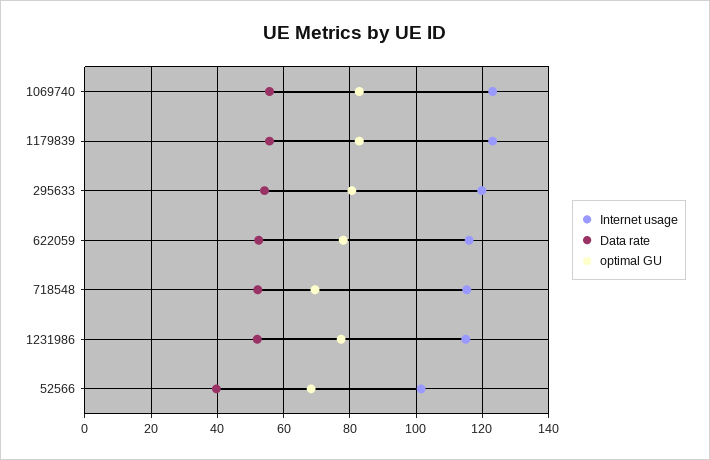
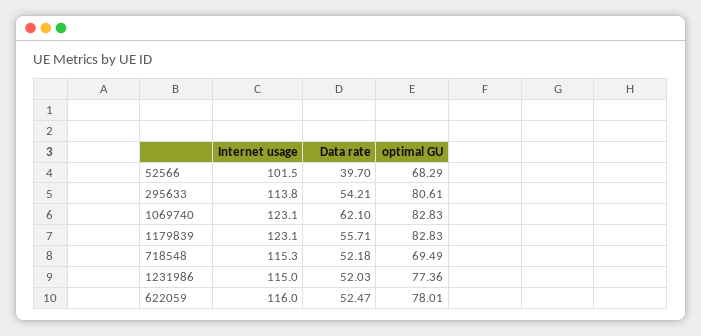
  {
    "Internet usage": {
      "1069740": 123.1,
      "1179839": 123.1,
-     "295633": 120,
+     "295633": 113.8,
      "622059": 116,
      "718548": 115.3,
      "1231986": 115,
      "52566": 101.5
    },
    "Data rate": {
-     "1069740": 56,
+     "1069740": 62.1,
      "1179839": 55.71,
      "295633": 54.21,
      "622059": 52.47,
      "718548": 52.18,
      "1231986": 52.03,
      "52566": 39.7
    },
    "optimal GU": {
      "1069740": 82.83,
      "1179839": 82.83,
      "295633": 80.61,
      "622059": 78.01,
      "718548": 69.49,
      "1231986": 77.36,
      "52566": 68.29
    }
  }

